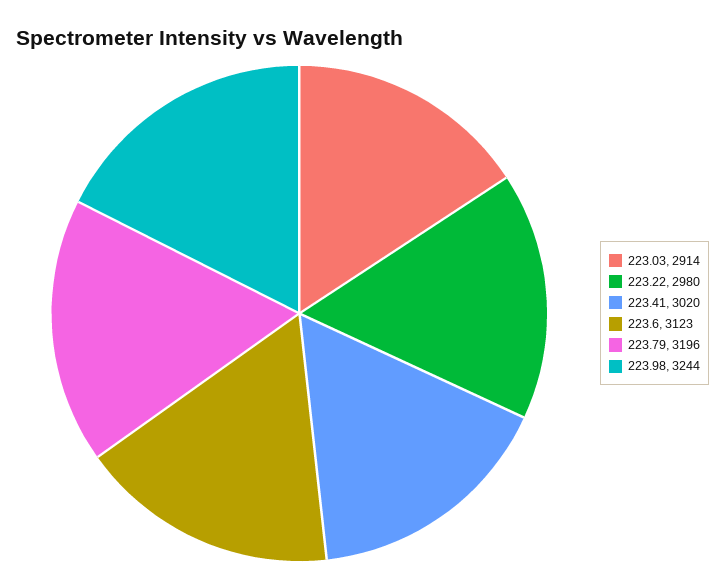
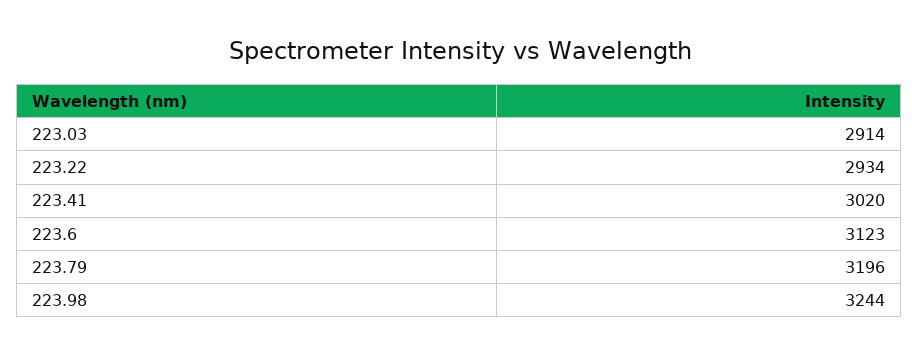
  {
    "223.03": 2914,
-   "223.22": 2980,
+   "223.22": 2934,
    "223.41": 3020,
    "223.6": 3123,
    "223.79": 3196,
    "223.98": 3244
  }

